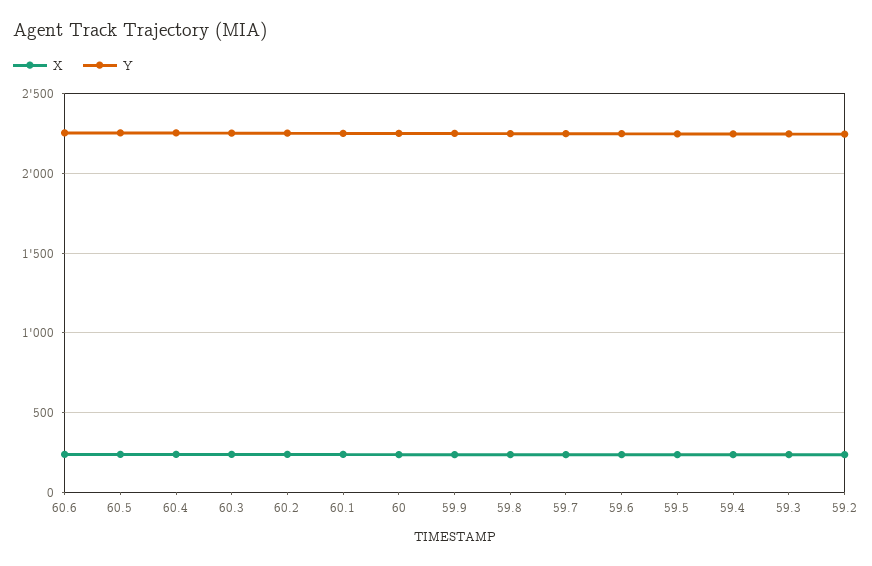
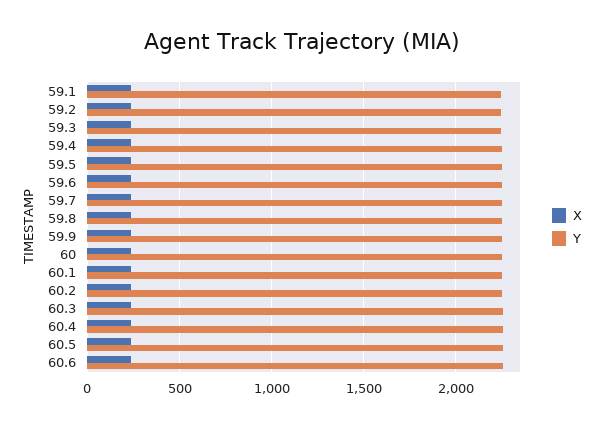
  {
    "X": {
      "60.6": 250,
      "60.5": 250,
      "60.4": 250,
      "60.3": 250,
      "60.2": 250,
      "60.1": 250,
      "60": 250,
      "59.9": 250,
      "59.8": 250,
      "59.7": 250,
      "59.6": 250,
      "59.5": 250,
      "59.4": 250,
      "59.3": 250,
-     "59.2": 250
+     "59.2": 250,
+     "59.1": 250
    },
    "Y": {
      "60.6": 2250,
      "60.5": 2250,
      "60.4": 2250,
      "60.3": 2250,
      "60.2": 2250,
      "60.1": 2250,
      "60": 2250,
      "59.9": 2250,
      "59.8": 2250,
      "59.7": 2250,
      "59.6": 2250,
      "59.5": 2250,
      "59.4": 2250,
      "59.3": 2250,
-     "59.2": 2250
+     "59.2": 2250,
+     "59.1": 2250
    }
  }

